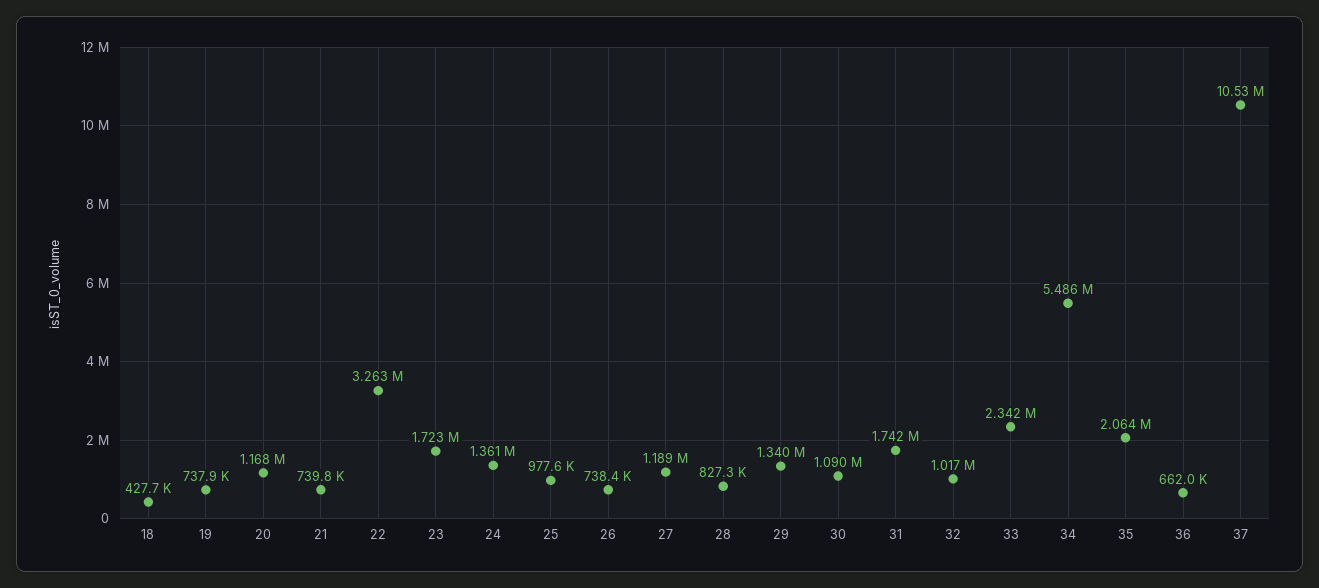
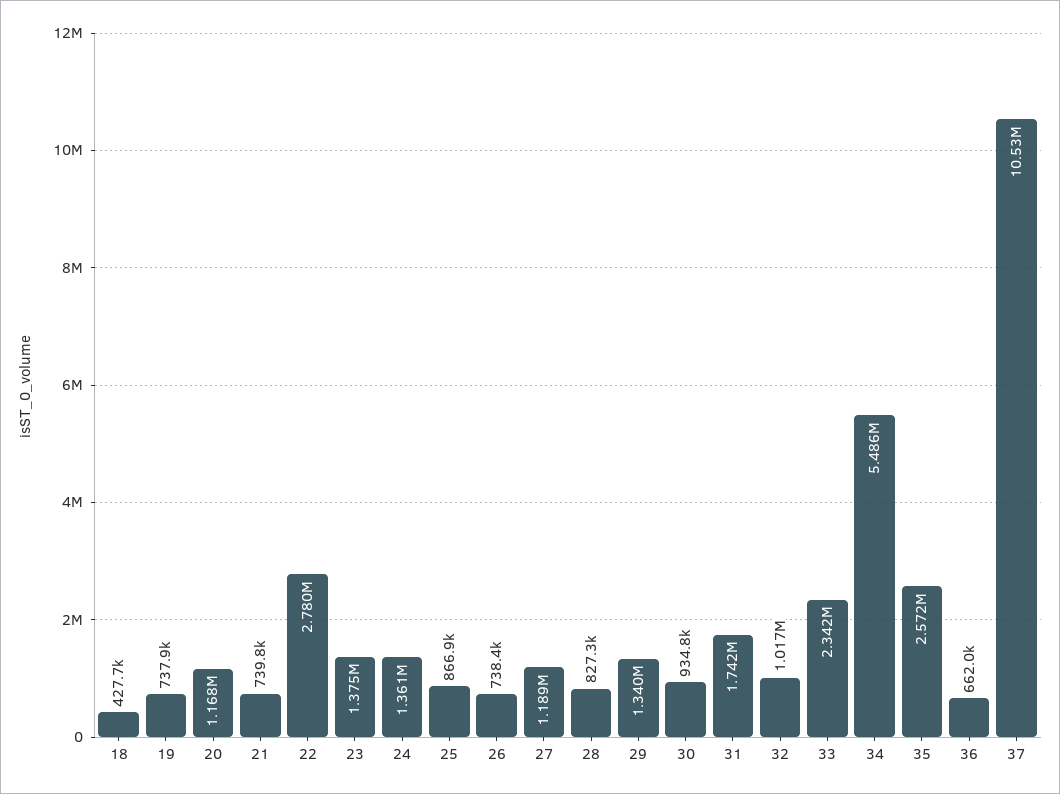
  {
    "18": 427700,
    "19": 737900,
    "20": 1168000,
    "21": 739800,
-   "22": 3263000,
+   "22": 2780000,
-   "23": 1723000,
+   "23": 1375000,
    "24": 1361000,
-   "25": 977600,
+   "25": 866900,
    "26": 738400,
    "27": 1189000,
    "28": 827300,
    "29": 1340000,
-   "30": 1090000,
+   "30": 934800,
    "31": 1742000,
    "32": 1017000,
    "33": 2342000,
    "34": 5486000,
-   "35": 2064000,
+   "35": 2572000,
    "36": 662000,
    "37": 10530000
  }

